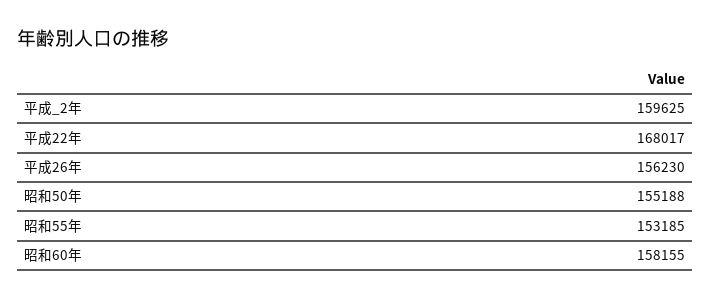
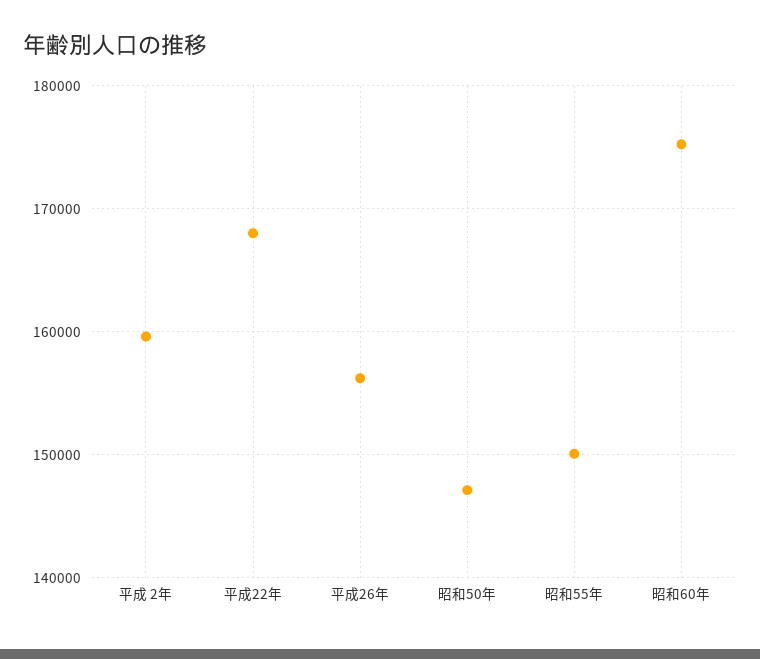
  {
    "平成_2年": 159625,
    "平成22年": 168017,
    "平成26年": 156230,
-   "昭和50年": 155188,
+   "昭和50年": 147000,
-   "昭和55年": 153185,
+   "昭和55年": 150000,
-   "昭和60年": 158155
+   "昭和60年": 175000
  }

